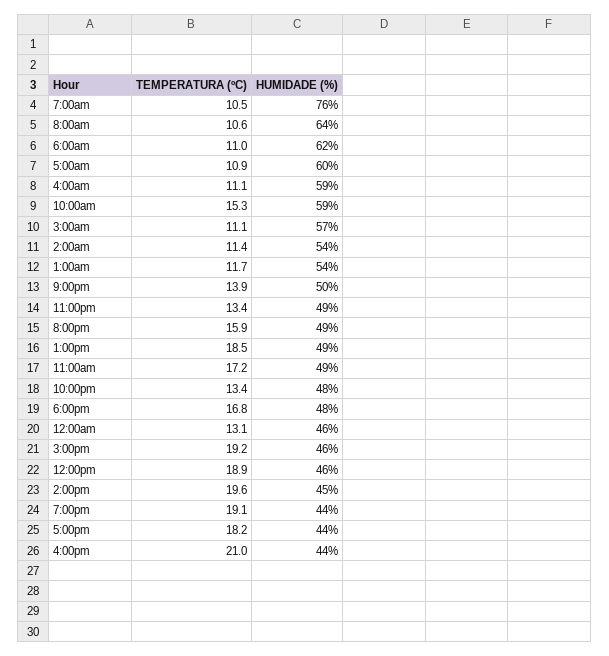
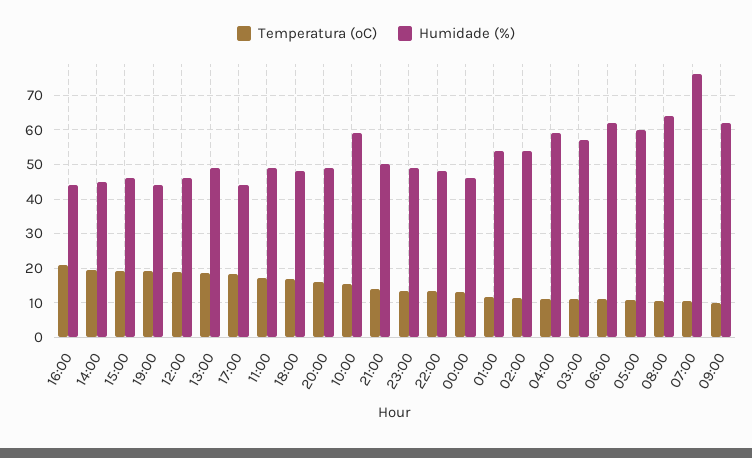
  {
    "TEMPERATURA (ºC)": {
      "7:00am": 10.5,
      "8:00am": 10.6,
      "6:00am": 11,
      "5:00am": 10.9,
      "4:00am": 11.1,
      "10:00am": 15.3,
      "3:00am": 11.1,
      "2:00am": 11.4,
      "1:00am": 11.7,
      "9:00pm": 13.9,
      "11:00pm": 13.4,
      "8:00pm": 15.9,
      "1:00pm": 18.5,
      "11:00am": 17.2,
      "10:00pm": 13.4,
      "6:00pm": 16.8,
      "12:00am": 13.1,
      "3:00pm": 19.2,
      "12:00pm": 18.9,
      "2:00pm": 19.6,
      "7:00pm": 19.1,
      "5:00pm": 18.2,
-     "4:00pm": 21
+     "4:00pm": 21,
+     "09:00": 10
    },
    "HUMIDADE (%)": {
      "7:00am": 76,
      "8:00am": 64,
      "6:00am": 62,
      "5:00am": 60,
      "4:00am": 59,
      "10:00am": 59,
      "3:00am": 57,
      "2:00am": 54,
      "1:00am": 54,
      "9:00pm": 50,
      "11:00pm": 49,
      "8:00pm": 49,
      "1:00pm": 49,
      "11:00am": 49,
      "10:00pm": 48,
      "6:00pm": 48,
      "12:00am": 46,
      "3:00pm": 46,
      "12:00pm": 46,
      "2:00pm": 45,
      "7:00pm": 44,
      "5:00pm": 44,
-     "4:00pm": 44
+     "4:00pm": 44,
+     "09:00": 62
    }
  }

